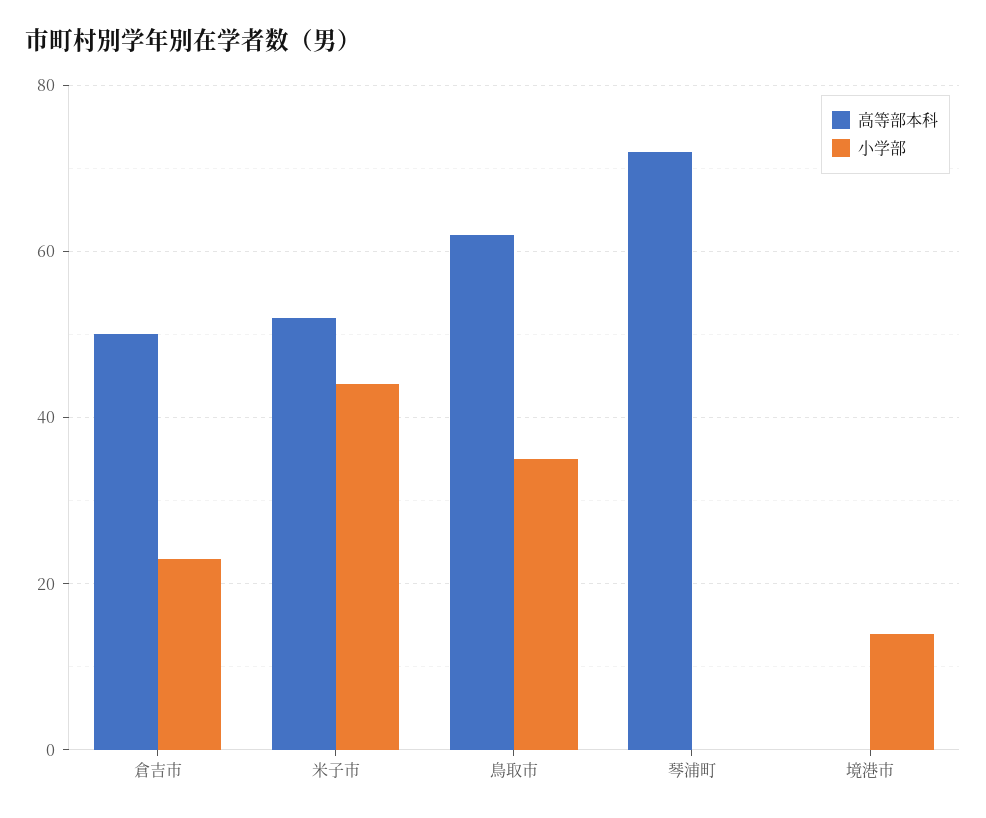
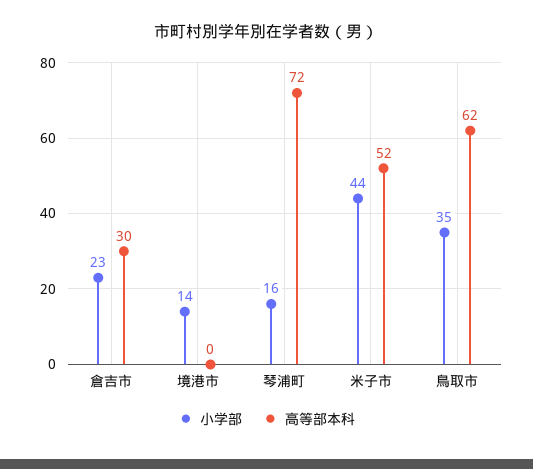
  {
    "高等部本科": {
-     "倉吉市": 50,
+     "倉吉市": 30,
      "米子市": 52,
      "鳥取市": 62,
      "琴浦町": 72,
      "境港市": 0
    },
    "小学部": {
      "倉吉市": 23,
      "米子市": 44,
      "鳥取市": 35,
-     "琴浦町": 0,
+     "琴浦町": 16,
      "境港市": 14
    }
  }

